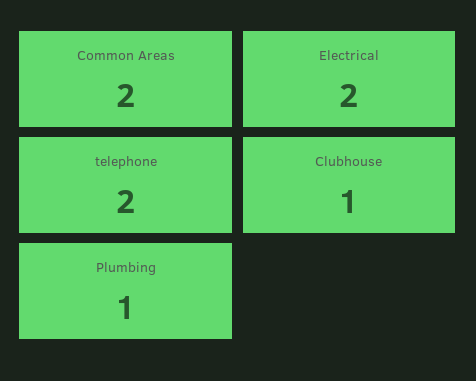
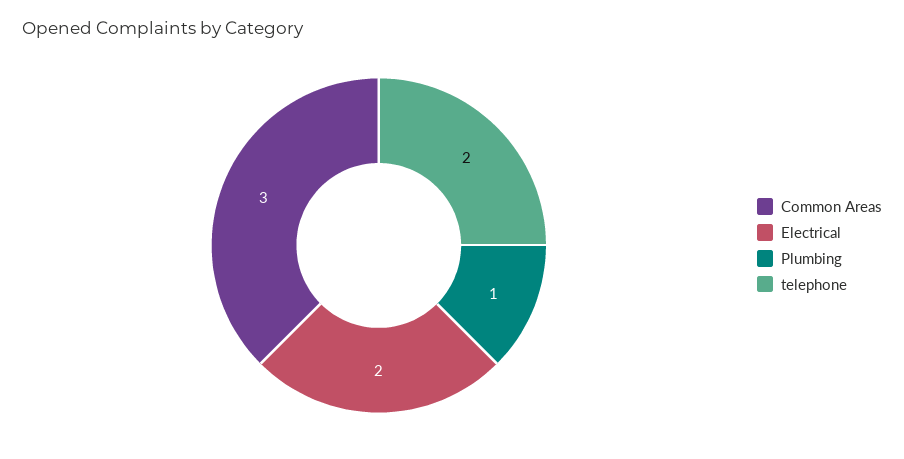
  {
-   "Common Areas": 2,
+   "Common Areas": 3,
    "Electrical": 2,
    "telephone": 2,
-   "Clubhouse": 1,
    "Plumbing": 1
  }

